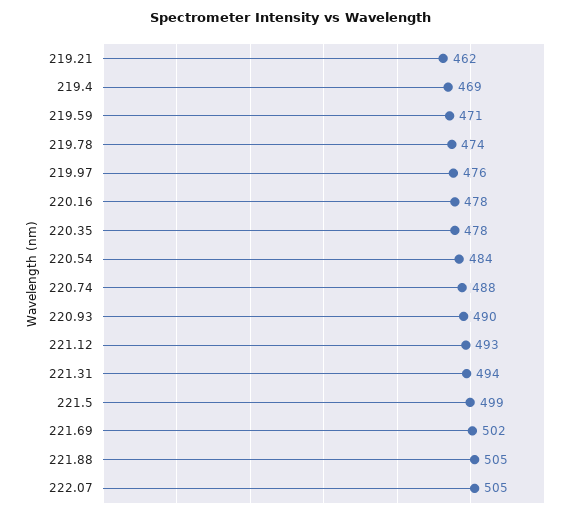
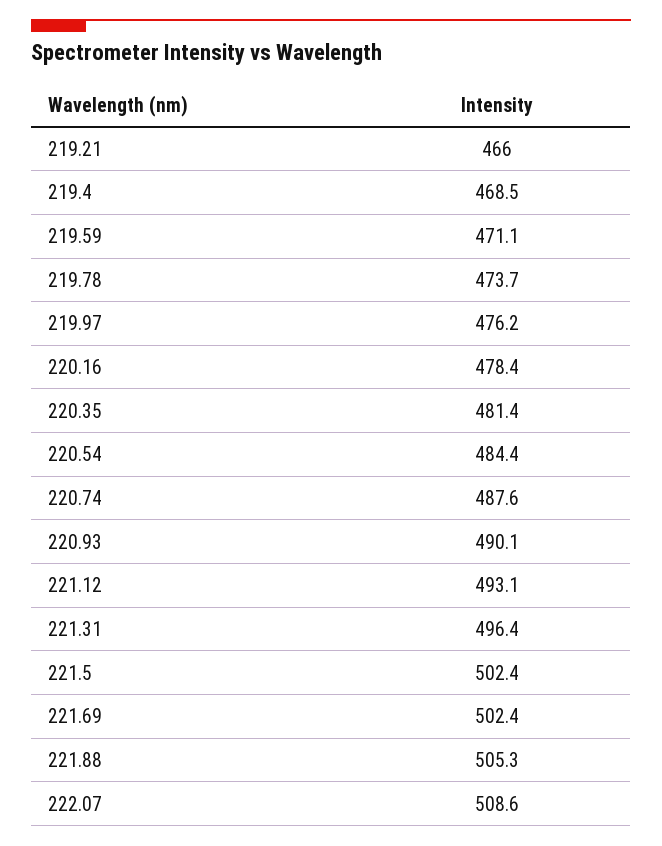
  {
-   "219.21": 462,
+   "219.21": 466,
    "219.4": 468.5,
    "219.59": 471.1,
    "219.78": 473.7,
    "219.97": 476.2,
    "220.16": 478.4,
-   "220.35": 478,
+   "220.35": 481.4,
    "220.54": 484.4,
    "220.74": 487.6,
    "220.93": 490.1,
    "221.12": 493.1,
-   "221.31": 494,
+   "221.31": 496.4,
-   "221.5": 499,
+   "221.5": 502.4,
    "221.69": 502.4,
    "221.88": 505.3,
-   "222.07": 505
+   "222.07": 508.6
  }

